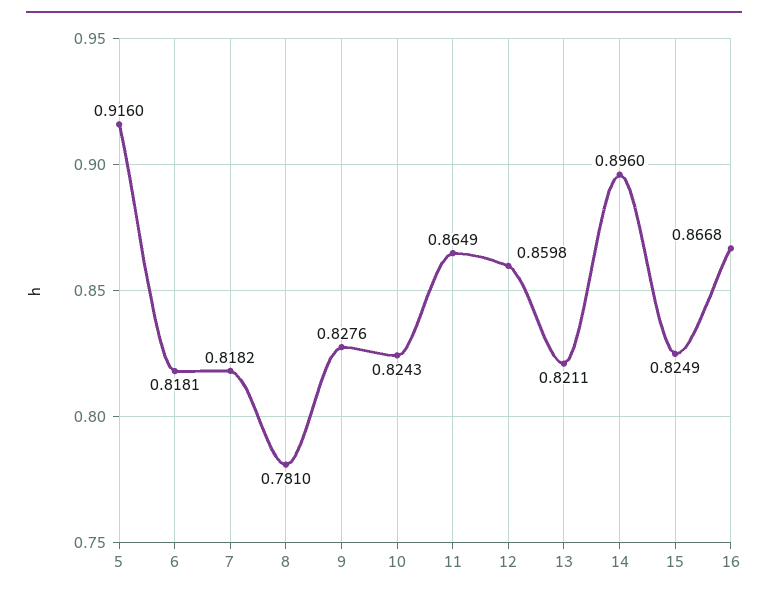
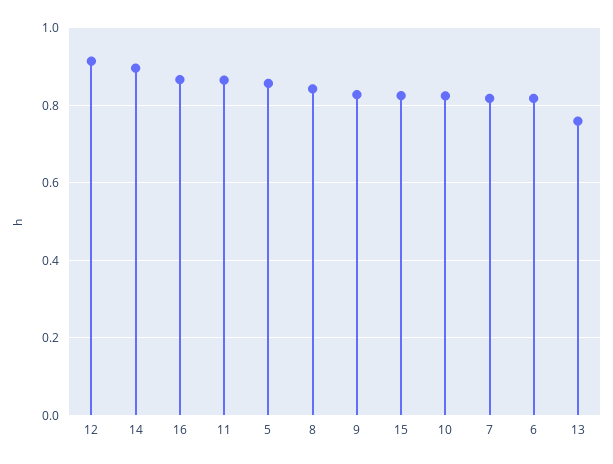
  {
-   "5": 0.916,
+   "5": 0.86,
    "6": 0.8181,
    "7": 0.8182,
-   "8": 0.781,
+   "8": 0.84,
    "9": 0.8276,
    "10": 0.8243,
    "11": 0.8649,
-   "12": 0.8598,
+   "12": 0.92,
-   "13": 0.8211,
+   "13": 0.76,
    "14": 0.896,
    "15": 0.8249,
    "16": 0.8668
  }

